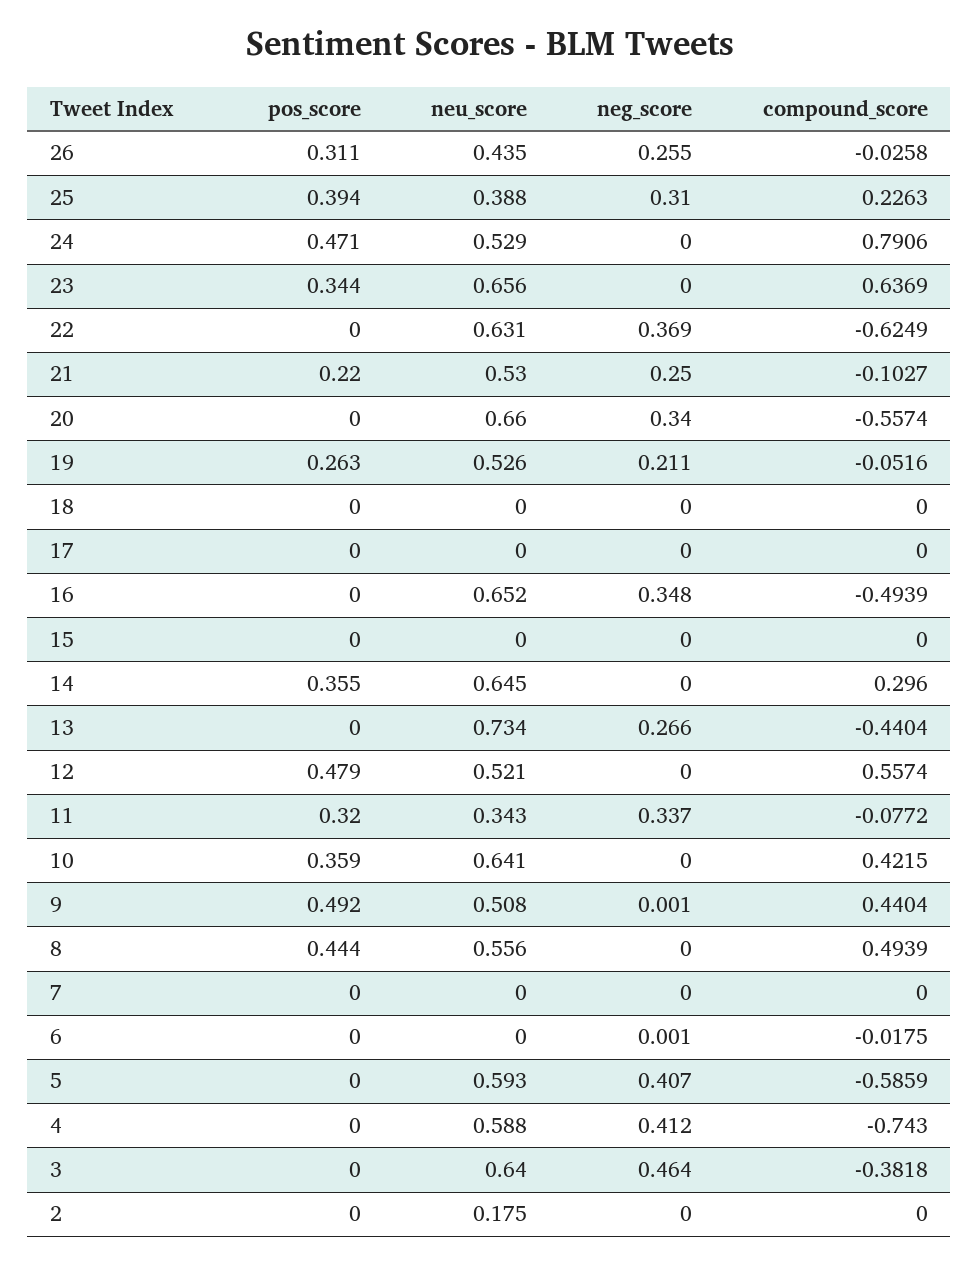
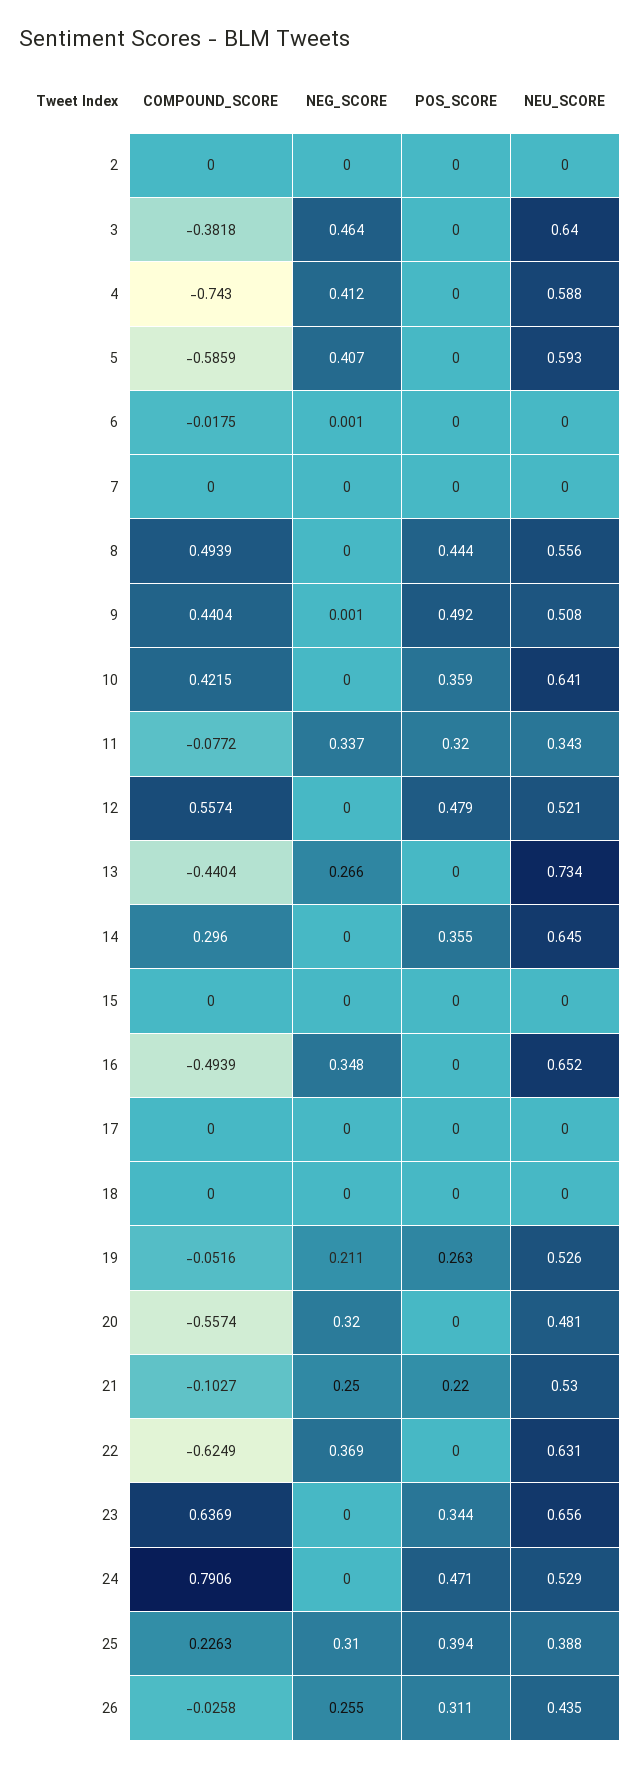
  {
    "pos_score": {
      "26": 0.311,
      "25": 0.394,
      "24": 0.471,
      "23": 0.344,
      "22": 0,
      "21": 0.22,
      "20": 0,
      "19": 0.263,
      "18": 0,
      "17": 0,
      "16": 0,
      "15": 0,
      "14": 0.355,
      "13": 0,
      "12": 0.479,
      "11": 0.32,
      "10": 0.359,
      "9": 0.492,
      "8": 0.444,
      "7": 0,
      "6": 0,
      "5": 0,
      "4": 0,
      "3": 0,
      "2": 0
    },
    "neu_score": {
      "26": 0.435,
      "25": 0.388,
      "24": 0.529,
      "23": 0.656,
      "22": 0.631,
      "21": 0.53,
-     "20": 0.66,
+     "20": 0.481,
      "19": 0.526,
      "18": 0,
      "17": 0,
      "16": 0.652,
      "15": 0,
      "14": 0.645,
      "13": 0.734,
      "12": 0.521,
      "11": 0.343,
      "10": 0.641,
      "9": 0.508,
      "8": 0.556,
      "7": 0,
      "6": 0,
      "5": 0.593,
      "4": 0.588,
      "3": 0.64,
-     "2": 0.175
+     "2": 0
    },
    "neg_score": {
      "26": 0.255,
      "25": 0.31,
      "24": 0,
      "23": 0,
      "22": 0.369,
      "21": 0.25,
-     "20": 0.34,
+     "20": 0.32,
      "19": 0.211,
      "18": 0,
      "17": 0,
      "16": 0.348,
      "15": 0,
      "14": 0,
      "13": 0.266,
      "12": 0,
      "11": 0.337,
      "10": 0,
      "9": 0.001,
      "8": 0,
      "7": 0,
      "6": 0.001,
      "5": 0.407,
      "4": 0.412,
      "3": 0.464,
      "2": 0
    },
    "compound_score": {
      "26": -0.0258,
      "25": 0.2263,
      "24": 0.7906,
      "23": 0.6369,
      "22": -0.6249,
      "21": -0.1027,
      "20": -0.5574,
      "19": -0.0516,
      "18": 0,
      "17": 0,
      "16": -0.4939,
      "15": 0,
      "14": 0.296,
      "13": -0.4404,
      "12": 0.5574,
      "11": -0.0772,
      "10": 0.4215,
      "9": 0.4404,
      "8": 0.4939,
      "7": 0,
      "6": -0.0175,
      "5": -0.5859,
      "4": -0.743,
      "3": -0.3818,
      "2": 0
    }
  }

